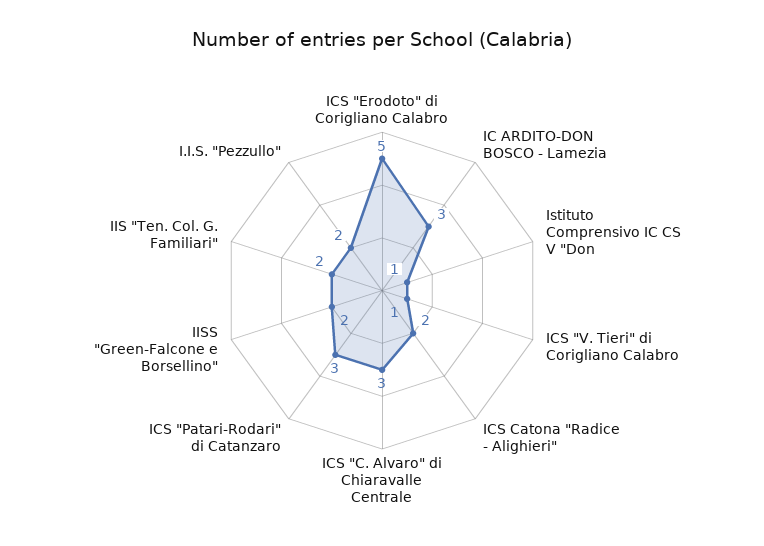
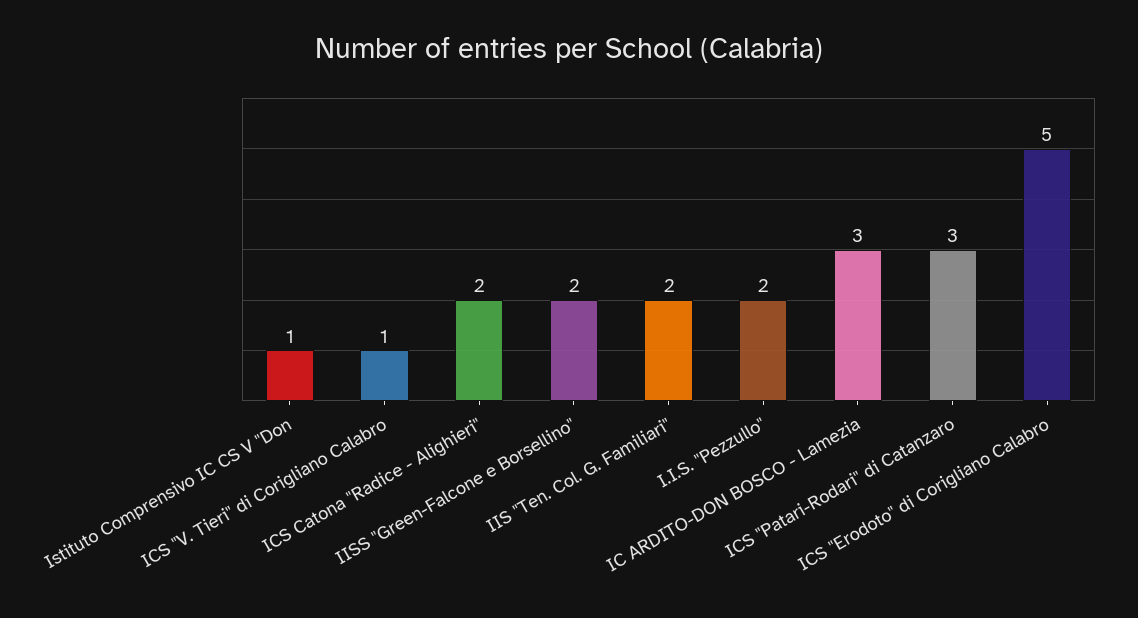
  {
    "ICS \"Erodoto\" di Corigliano Calabro": 5,
    "IC ARDITO-DON BOSCO - Lamezia": 3,
    "Istituto Comprensivo IC CS V \"Don": 1,
    "ICS \"V. Tieri\" di Corigliano Calabro": 1,
    "ICS Catona \"Radice - Alighieri\"": 2,
-   "ICS \"C. Alvaro\" di Chiaravalle Centrale": 3,
    "ICS \"Patari-Rodari\" di Catanzaro": 3,
    "IISS \"Green-Falcone e Borsellino\"": 2,
    "IIS \"Ten. Col. G. Familiari\"": 2,
    "I.I.S. \"Pezzullo\"": 2
  }

